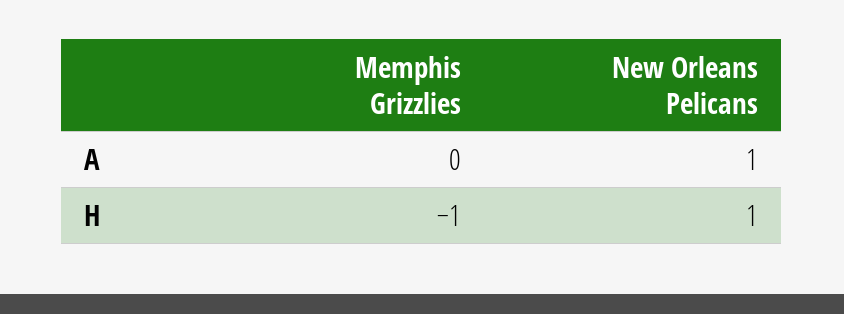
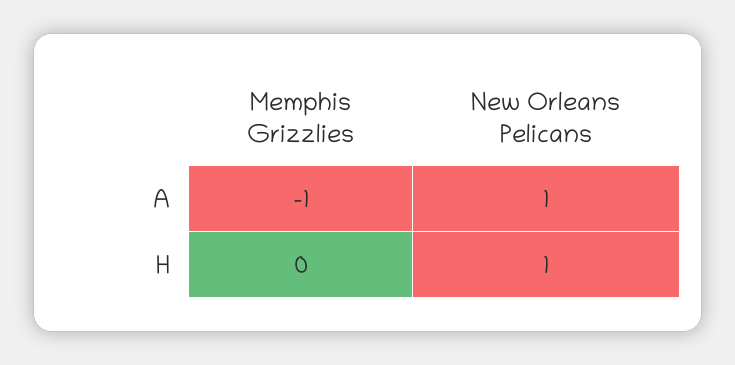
  {
    "Memphis Grizzlies": {
-     "A": 0,
+     "A": -1,
-     "H": -1
+     "H": 0
    },
    "New Orleans Pelicans": {
      "A": 1,
      "H": 1
    }
  }

